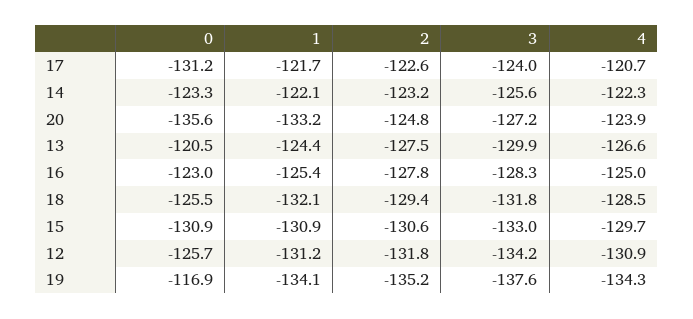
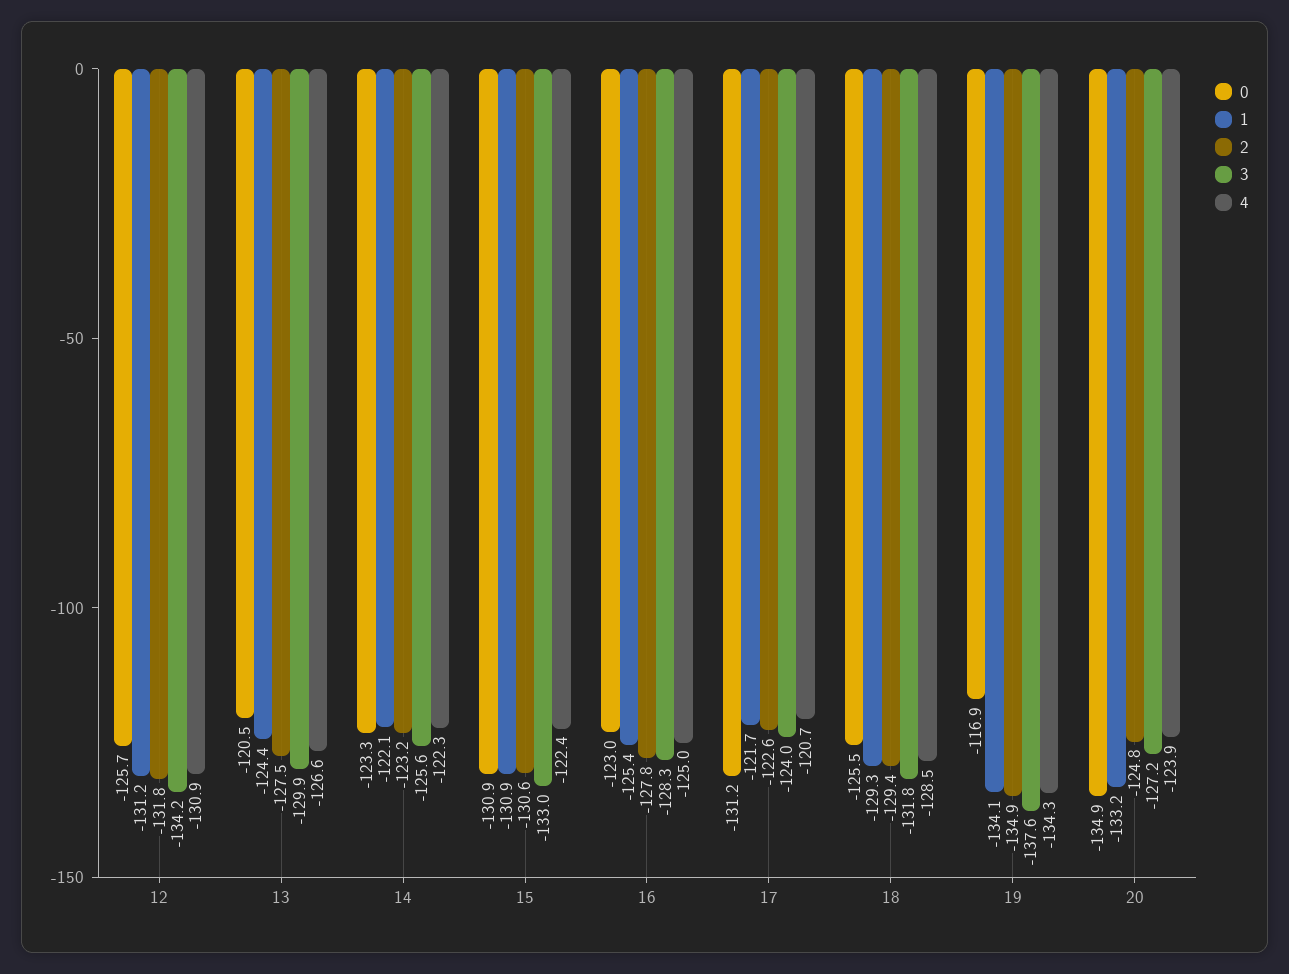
  {
    "0": {
      "17": -131.2,
      "14": -123.3,
-     "20": -135.6,
+     "20": -134.9,
      "13": -120.5,
      "16": -123,
      "18": -125.5,
      "15": -130.9,
      "12": -125.7,
      "19": -116.9
    },
    "1": {
      "17": -121.7,
      "14": -122.1,
      "20": -133.2,
      "13": -124.4,
      "16": -125.4,
-     "18": -132.1,
+     "18": -129.3,
      "15": -130.9,
      "12": -131.2,
      "19": -134.1
    },
    "2": {
      "17": -122.6,
      "14": -123.2,
      "20": -124.8,
      "13": -127.5,
      "16": -127.8,
      "18": -129.4,
      "15": -130.6,
      "12": -131.8,
-     "19": -135.2
+     "19": -134.9
    },
    "3": {
      "17": -124,
      "14": -125.6,
      "20": -127.2,
      "13": -129.9,
      "16": -128.3,
      "18": -131.8,
      "15": -133,
      "12": -134.2,
      "19": -137.6
    },
    "4": {
      "17": -120.7,
      "14": -122.3,
      "20": -123.9,
      "13": -126.6,
      "16": -125,
      "18": -128.5,
-     "15": -129.7,
+     "15": -122.4,
      "12": -130.9,
      "19": -134.3
    }
  }

